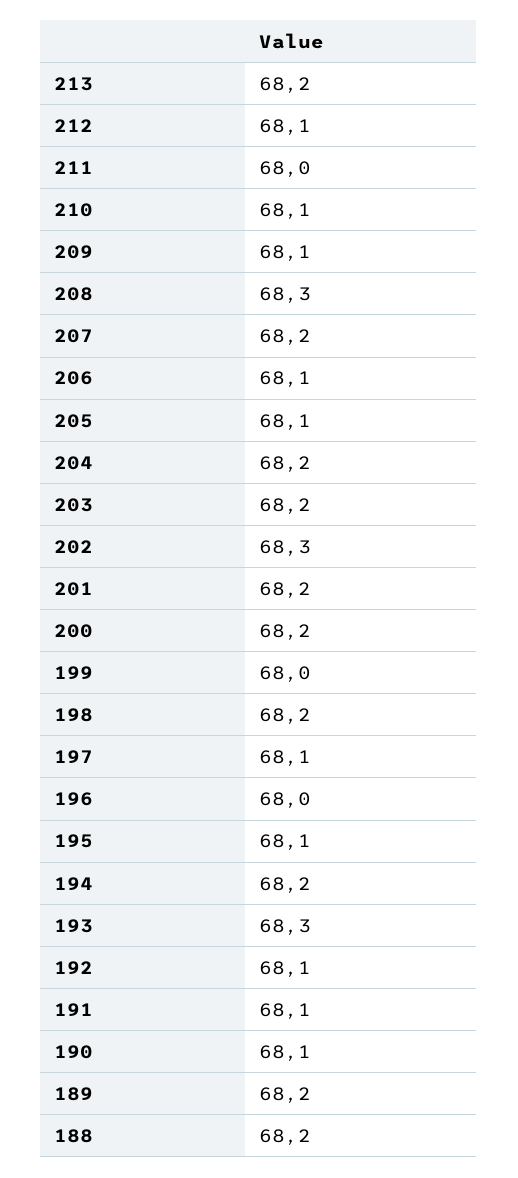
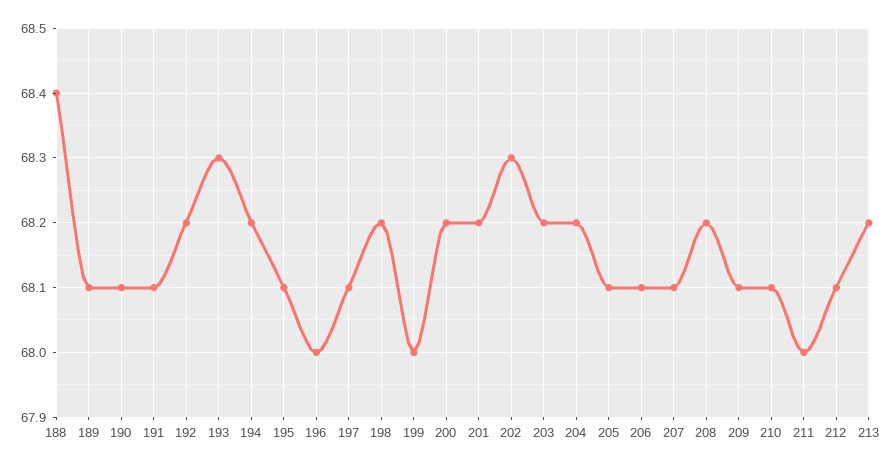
  {
    "213": 68.2,
    "212": 68.1,
    "211": 68,
    "210": 68.1,
    "209": 68.1,
-   "208": 68.3,
+   "208": 68.2,
-   "207": 68.2,
+   "207": 68.1,
    "206": 68.1,
    "205": 68.1,
    "204": 68.2,
    "203": 68.2,
    "202": 68.3,
    "201": 68.2,
    "200": 68.2,
    "199": 68,
    "198": 68.2,
    "197": 68.1,
    "196": 68,
    "195": 68.1,
    "194": 68.2,
    "193": 68.3,
-   "192": 68.1,
+   "192": 68.2,
    "191": 68.1,
    "190": 68.1,
-   "189": 68.2,
+   "189": 68.1,
-   "188": 68.2
+   "188": 68.4
  }

